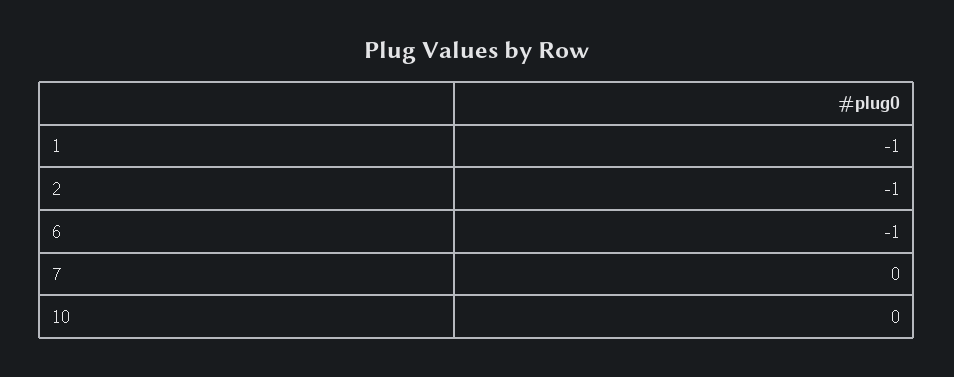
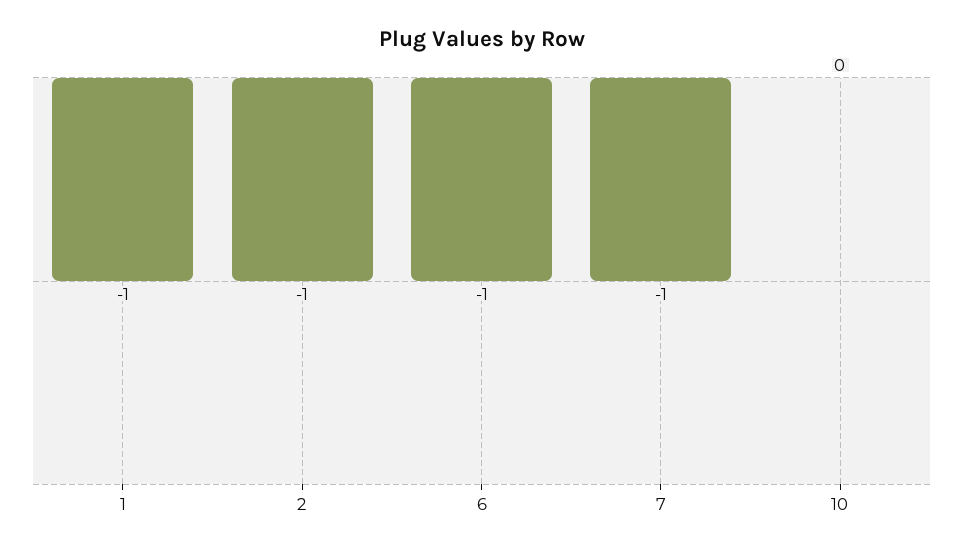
  {
    "1": -1,
    "2": -1,
    "6": -1,
-   "7": 0,
+   "7": -1,
    "10": 0
  }

